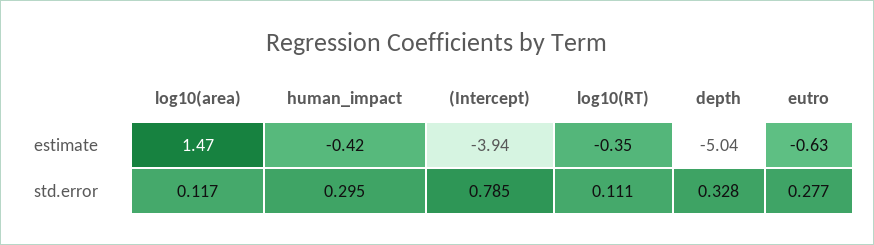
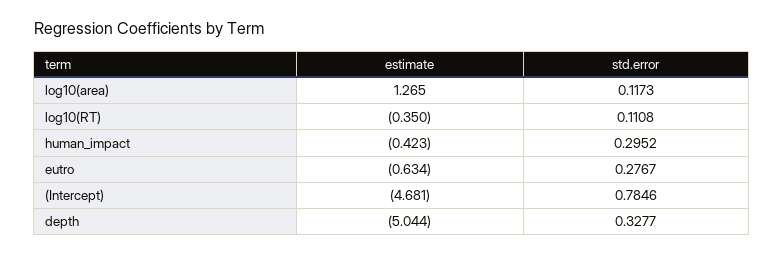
  {
    "log10(area)": {
-     "estimate": 1.47,
+     "estimate": 1.265,
      "std.error": 0.1173
    },
    "human_impact": {
      "estimate": -0.423,
      "std.error": 0.2952
    },
    "(Intercept)": {
-     "estimate": -3.94,
+     "estimate": -4.681,
      "std.error": 0.7846
    },
    "log10(RT)": {
      "estimate": -0.35,
      "std.error": 0.1108
    },
    "depth": {
      "estimate": -5.044,
      "std.error": 0.3277
    },
    "eutro": {
      "estimate": -0.634,
      "std.error": 0.2767
    }
  }

